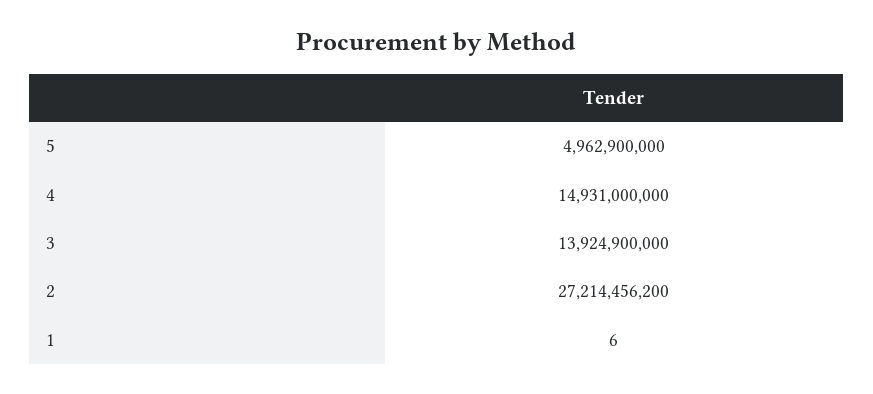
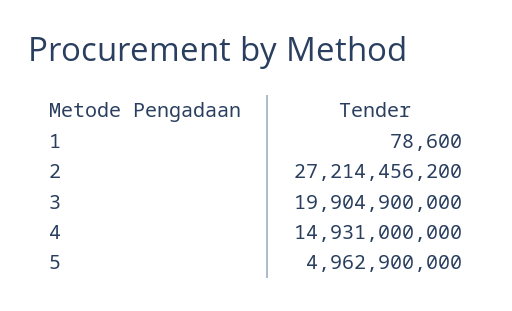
  {
    "5": 4962900000,
    "4": 14931000000,
-   "3": 13924900000,
+   "3": 19904900000,
    "2": 27214456200,
-   "1": 6
+   "1": 78600
  }

